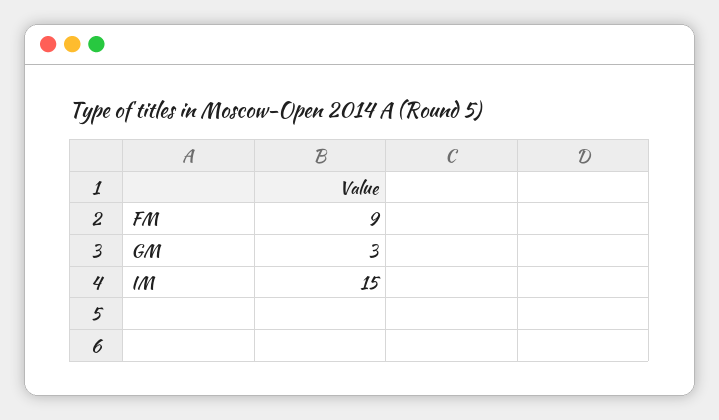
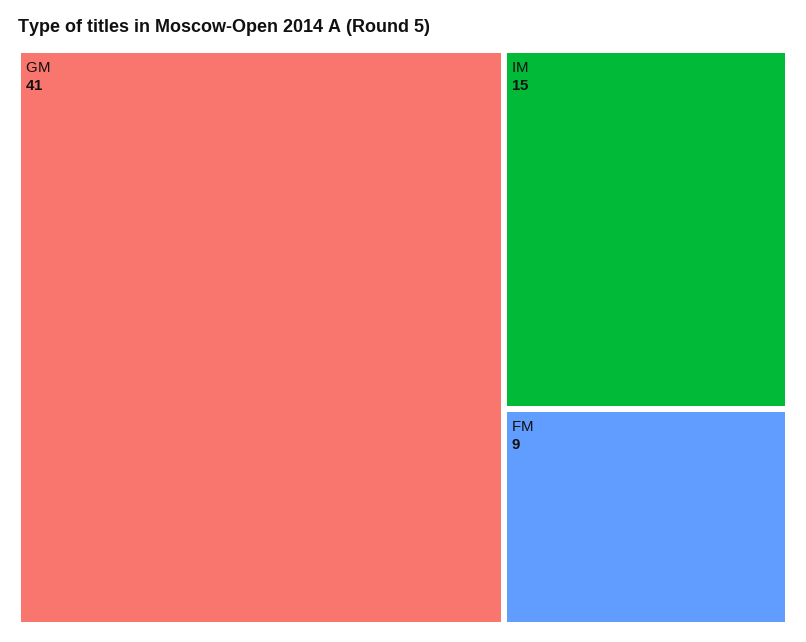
  {
    "FM": 9,
-   "GM": 3,
+   "GM": 41,
    "IM": 15
  }

